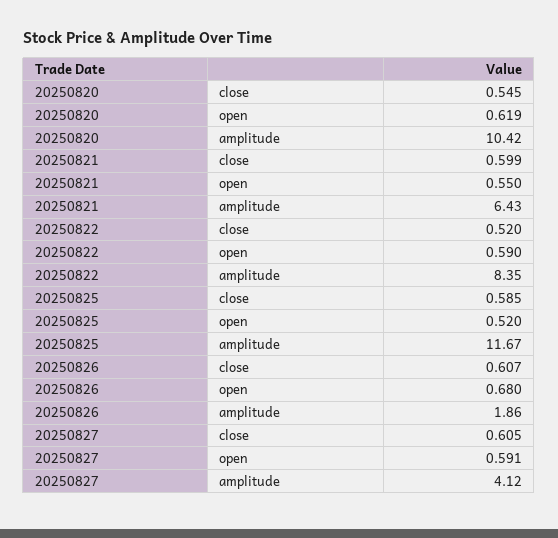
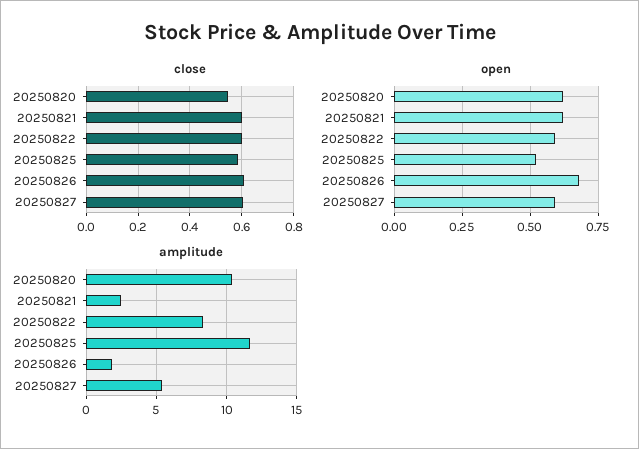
  {
    "close": {
      "20250820": 0.545,
      "20250821": 0.599,
-     "20250822": 0.52,
+     "20250822": 0.6,
      "20250825": 0.585,
      "20250826": 0.607,
      "20250827": 0.605
    },
    "open": {
      "20250820": 0.619,
-     "20250821": 0.55,
+     "20250821": 0.625,
      "20250822": 0.59,
      "20250825": 0.52,
      "20250826": 0.68,
      "20250827": 0.591
    },
    "amplitude": {
      "20250820": 10.42,
-     "20250821": 6.43,
+     "20250821": 2.5,
      "20250822": 8.35,
      "20250825": 11.67,
      "20250826": 1.86,
-     "20250827": 4.12
+     "20250827": 5.5
    }
  }

